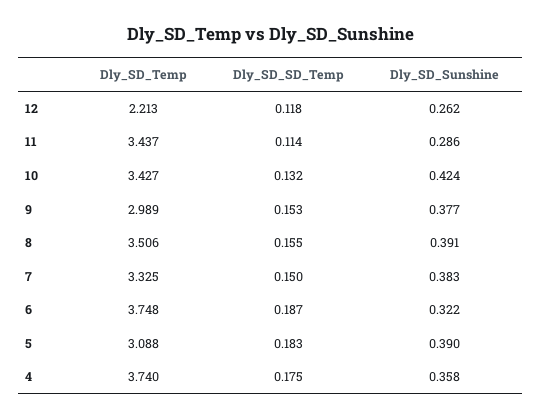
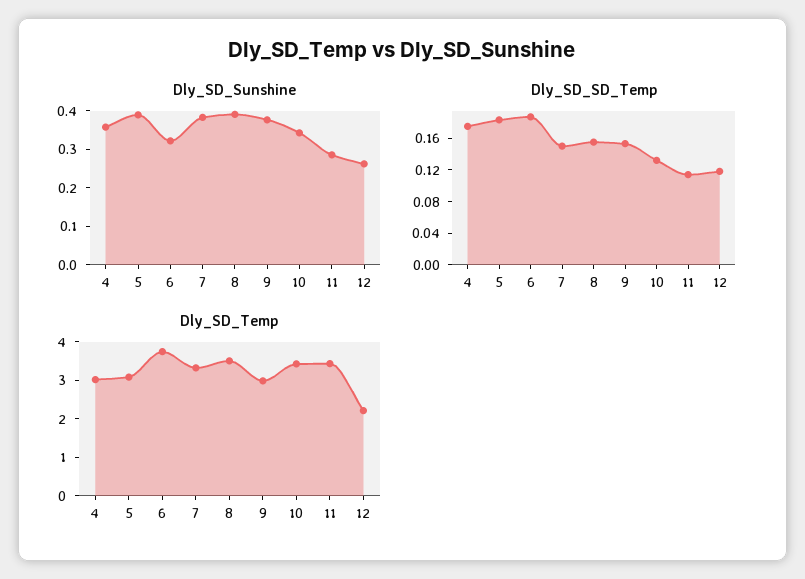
  {
    "Dly_SD_Temp": {
      "12": 2.213,
      "11": 3.437,
      "10": 3.427,
      "9": 2.989,
      "8": 3.506,
      "7": 3.325,
      "6": 3.748,
      "5": 3.088,
-     "4": 3.74
+     "4": 3
    },
    "Dly_SD_SD_Temp": {
      "12": 0.118,
      "11": 0.114,
      "10": 0.132,
      "9": 0.153,
      "8": 0.155,
      "7": 0.15,
      "6": 0.187,
      "5": 0.183,
      "4": 0.175
    },
    "Dly_SD_Sunshine": {
      "12": 0.262,
      "11": 0.286,
-     "10": 0.424,
+     "10": 0.35,
      "9": 0.377,
      "8": 0.391,
      "7": 0.383,
      "6": 0.322,
      "5": 0.39,
      "4": 0.358
    }
  }

